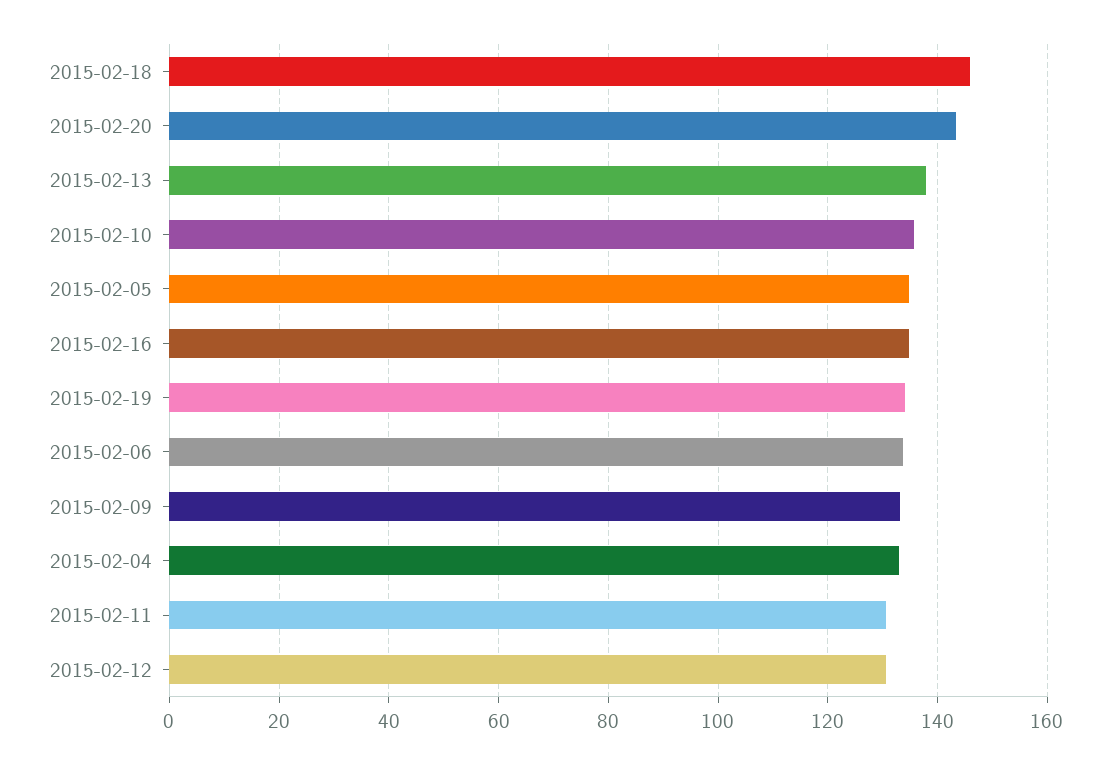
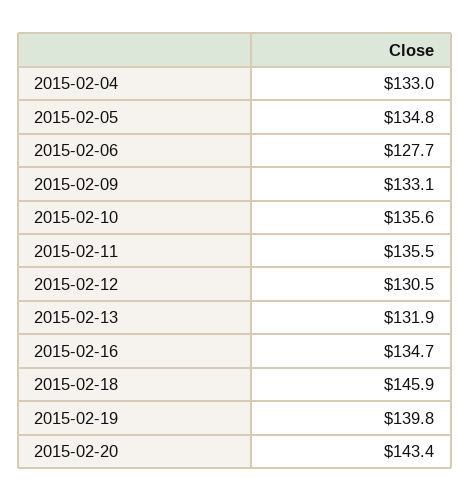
  {
    "2015-02-18": 145.9,
    "2015-02-20": 143.4,
-   "2015-02-13": 138,
+   "2015-02-13": 131.9,
    "2015-02-10": 135.6,
    "2015-02-05": 134.8,
    "2015-02-16": 134.7,
-   "2015-02-19": 134,
+   "2015-02-19": 139.8,
-   "2015-02-06": 134,
+   "2015-02-06": 127.7,
    "2015-02-09": 133.1,
    "2015-02-04": 133,
-   "2015-02-11": 130,
+   "2015-02-11": 135.5,
    "2015-02-12": 130.5
  }

